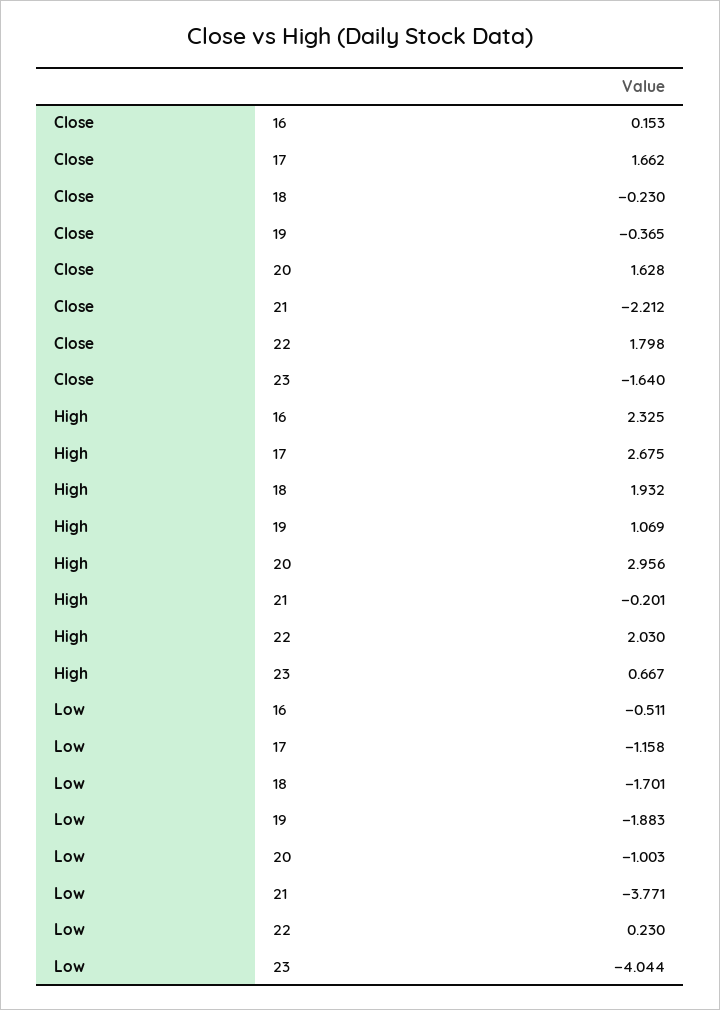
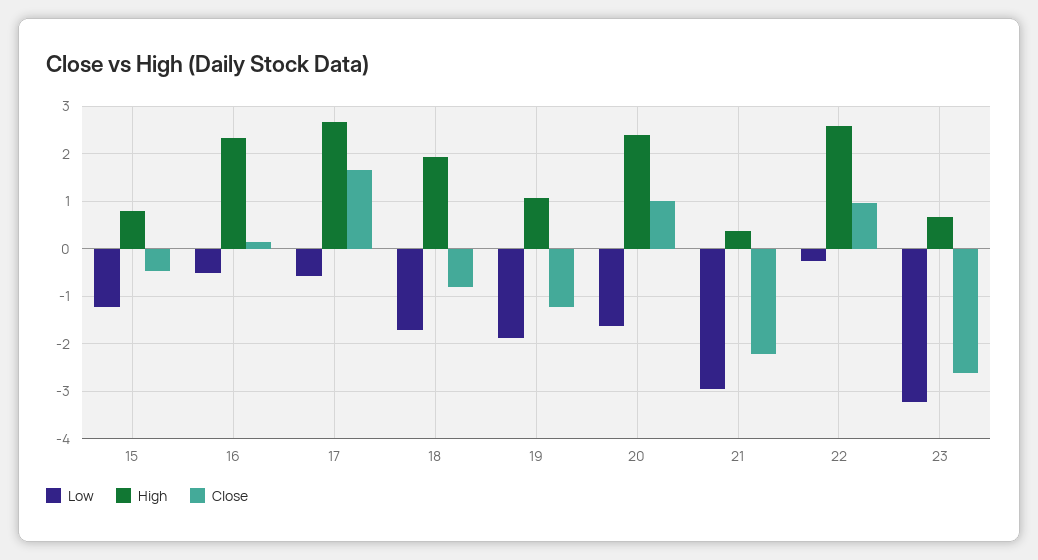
  {
    "Close": {
      "16": 0.153,
      "17": 1.662,
-     "18": -0.23,
+     "18": -0.8,
-     "19": -0.365,
+     "19": -1.2,
-     "20": 1.628,
+     "20": 1,
      "21": -2.212,
-     "22": 1.798,
+     "22": 1,
-     "23": -1.64
+     "23": -2.6,
+     "15": -0.4
    },
    "High": {
      "16": 2.325,
      "17": 2.675,
      "18": 1.932,
      "19": 1.069,
-     "20": 2.956,
+     "20": 2.4,
-     "21": -0.201,
+     "21": 0.4,
-     "22": 2.03,
+     "22": 2.6,
-     "23": 0.667
+     "23": 0.667,
+     "15": 0.8
    },
    "Low": {
      "16": -0.511,
-     "17": -1.158,
+     "17": -0.6,
      "18": -1.701,
      "19": -1.883,
-     "20": -1.003,
+     "20": -1.6,
-     "21": -3.771,
+     "21": -3,
-     "22": 0.23,
+     "22": -0.2,
-     "23": -4.044
+     "23": -3.2,
+     "15": -1.2
    }
  }

